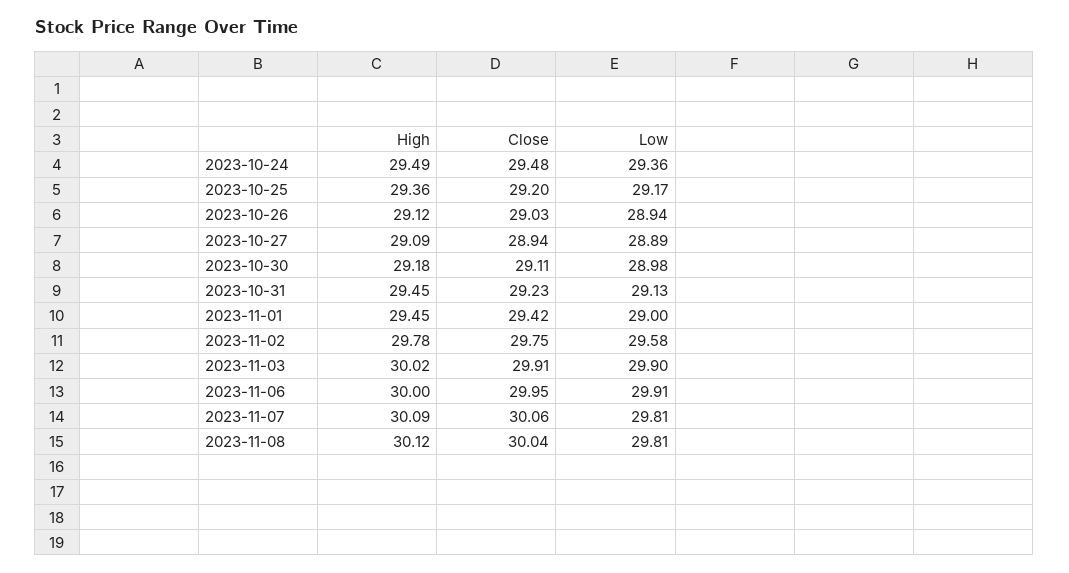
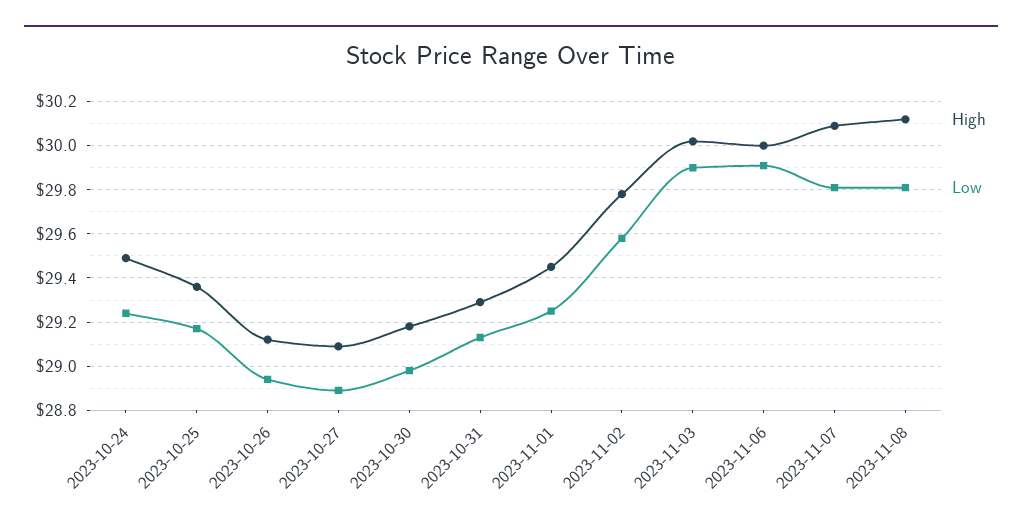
  {
    "High": {
      "2023-10-24": 29.49,
      "2023-10-25": 29.36,
      "2023-10-26": 29.12,
      "2023-10-27": 29.09,
      "2023-10-30": 29.18,
-     "2023-10-31": 29.45,
+     "2023-10-31": 29.3,
      "2023-11-01": 29.45,
      "2023-11-02": 29.78,
      "2023-11-03": 30.02,
      "2023-11-06": 30,
      "2023-11-07": 30.09,
      "2023-11-08": 30.12
    },
-   "Close": {
-     "2023-10-24": 29.48,
-     "2023-10-25": 29.2,
-     "2023-10-26": 29.03,
-     "2023-10-27": 28.94,
-     "2023-10-30": 29.11,
-     "2023-10-31": 29.23,
-     "2023-11-01": 29.42,
-     "2023-11-02": 29.75,
-     "2023-11-03": 29.91,
-     "2023-11-06": 29.95,
-     "2023-11-07": 30.06,
-     "2023-11-08": 30.04
-   },
    "Low": {
-     "2023-10-24": 29.36,
+     "2023-10-24": 29.25,
      "2023-10-25": 29.17,
      "2023-10-26": 28.94,
      "2023-10-27": 28.89,
      "2023-10-30": 28.98,
      "2023-10-31": 29.13,
-     "2023-11-01": 29,
+     "2023-11-01": 29.25,
      "2023-11-02": 29.58,
      "2023-11-03": 29.9,
      "2023-11-06": 29.91,
      "2023-11-07": 29.81,
      "2023-11-08": 29.81
    }
  }

